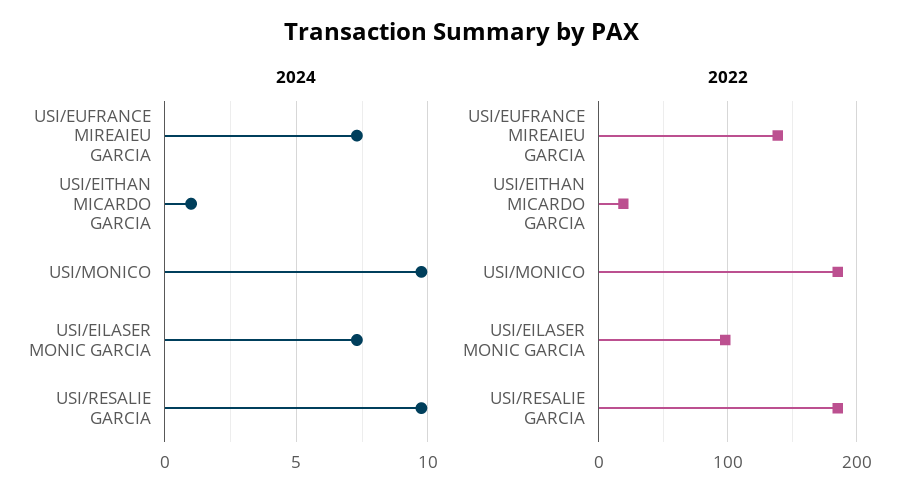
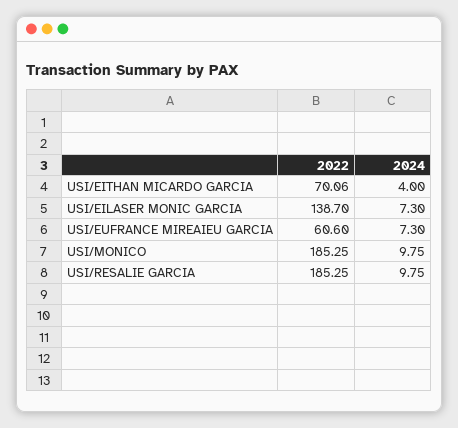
  {
    "2024": {
      "USI/EUFRANCE MIREAIEU GARCIA": 7.3,
-     "USI/EITHAN MICARDO GARCIA": 1,
+     "USI/EITHAN MICARDO GARCIA": 4,
      "USI/MONICO": 9.75,
      "USI/EILASER MONIC GARCIA": 7.3,
      "USI/RESALIE GARCIA": 9.75
    },
    "2022": {
-     "USI/EUFRANCE MIREAIEU GARCIA": 140,
+     "USI/EUFRANCE MIREAIEU GARCIA": 60.6,
-     "USI/EITHAN MICARDO GARCIA": 20,
+     "USI/EITHAN MICARDO GARCIA": 70.06,
      "USI/MONICO": 185.25,
-     "USI/EILASER MONIC GARCIA": 100,
+     "USI/EILASER MONIC GARCIA": 138.7,
      "USI/RESALIE GARCIA": 185.25
    }
  }

